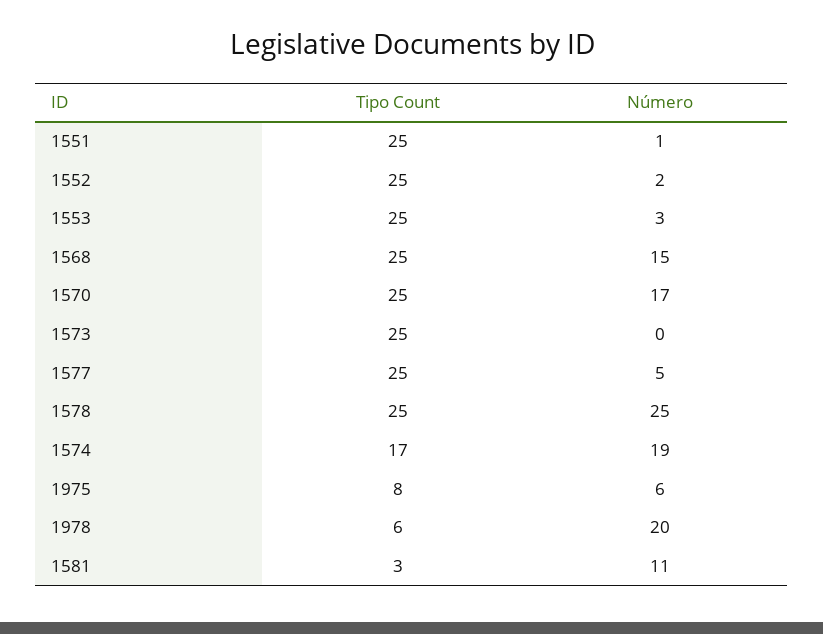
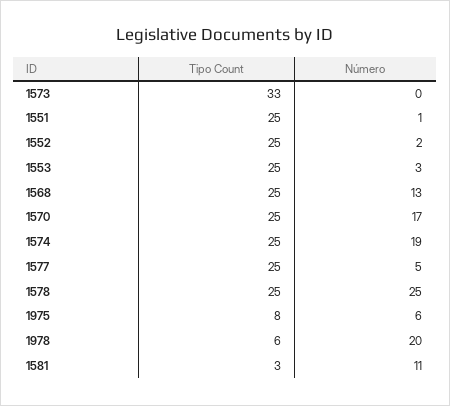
  {
    "Tipo Count": {
      "1551": 25,
      "1552": 25,
      "1553": 25,
      "1568": 25,
      "1570": 25,
-     "1573": 25,
+     "1573": 33,
      "1577": 25,
      "1578": 25,
-     "1574": 17,
+     "1574": 25,
      "1975": 8,
      "1978": 6,
      "1581": 3
    },
    "Número": {
      "1551": 1,
      "1552": 2,
      "1553": 3,
-     "1568": 15,
+     "1568": 13,
      "1570": 17,
      "1573": 0,
      "1577": 5,
      "1578": 25,
      "1574": 19,
      "1975": 6,
      "1978": 20,
      "1581": 11
    }
  }

